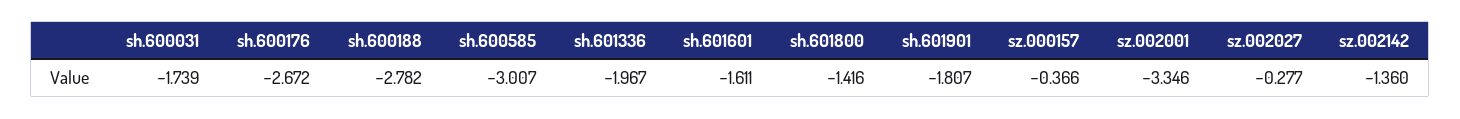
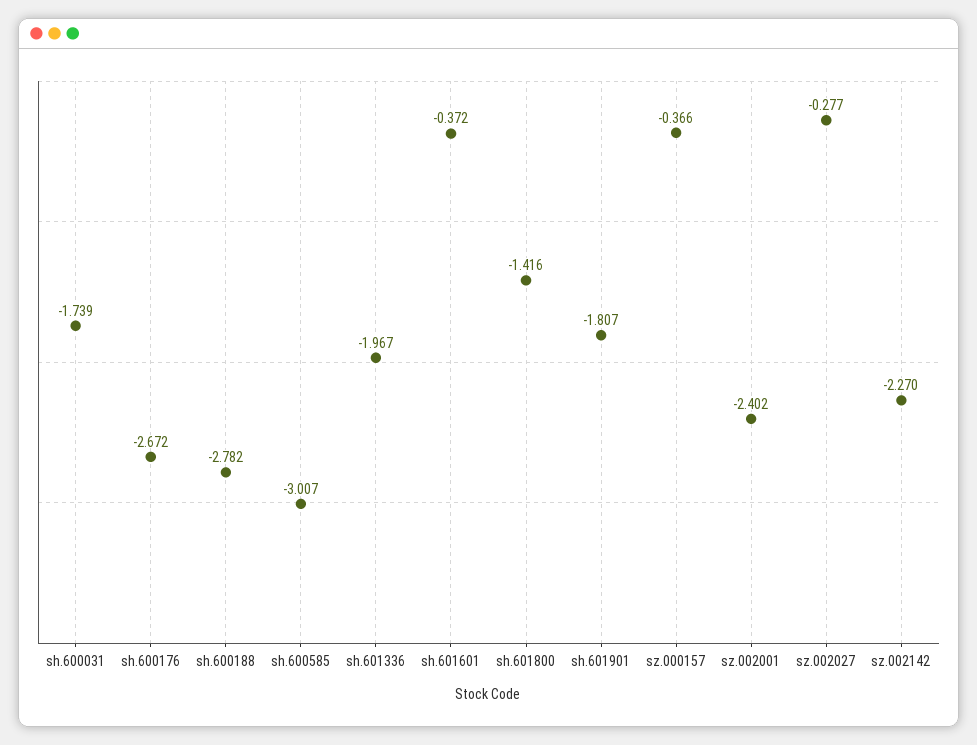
  {
    "sh.600031": -1.739,
    "sh.600176": -2.672,
    "sh.600188": -2.782,
    "sh.600585": -3.007,
    "sh.601336": -1.967,
-   "sh.601601": -1.611,
+   "sh.601601": -0.372,
    "sh.601800": -1.416,
    "sh.601901": -1.807,
    "sz.000157": -0.366,
-   "sz.002001": -3.346,
+   "sz.002001": -2.402,
    "sz.002027": -0.277,
-   "sz.002142": -1.36
+   "sz.002142": -2.27
  }

